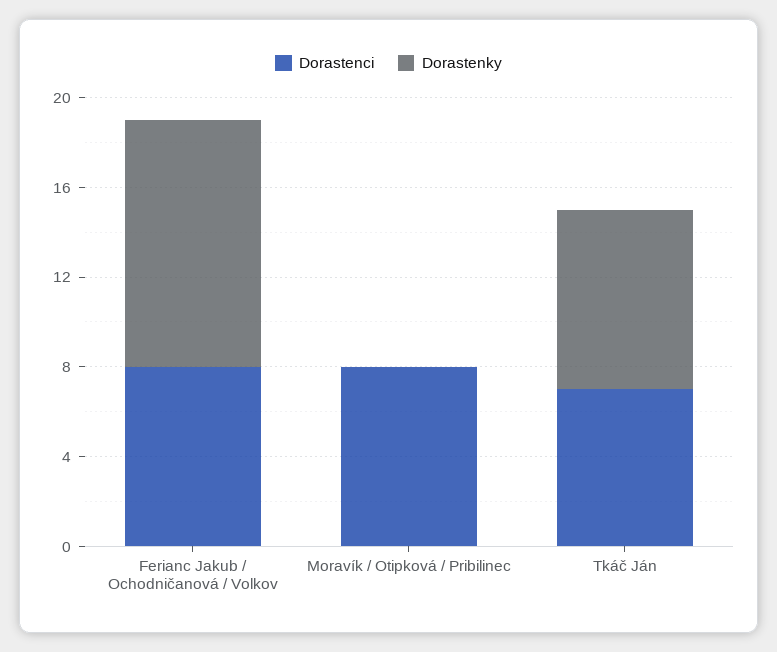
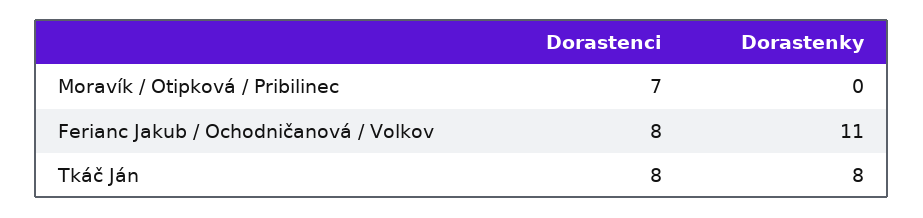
  {
    "Dorastenci": {
      "Ferianc Jakub / Ochodničanová / Volkov": 8,
-     "Moravík / Otipková / Pribilinec": 8,
+     "Moravík / Otipková / Pribilinec": 7,
-     "Tkáč Ján": 7
+     "Tkáč Ján": 8
    },
    "Dorastenky": {
      "Ferianc Jakub / Ochodničanová / Volkov": 11,
      "Moravík / Otipková / Pribilinec": 0,
      "Tkáč Ján": 8
    }
  }

